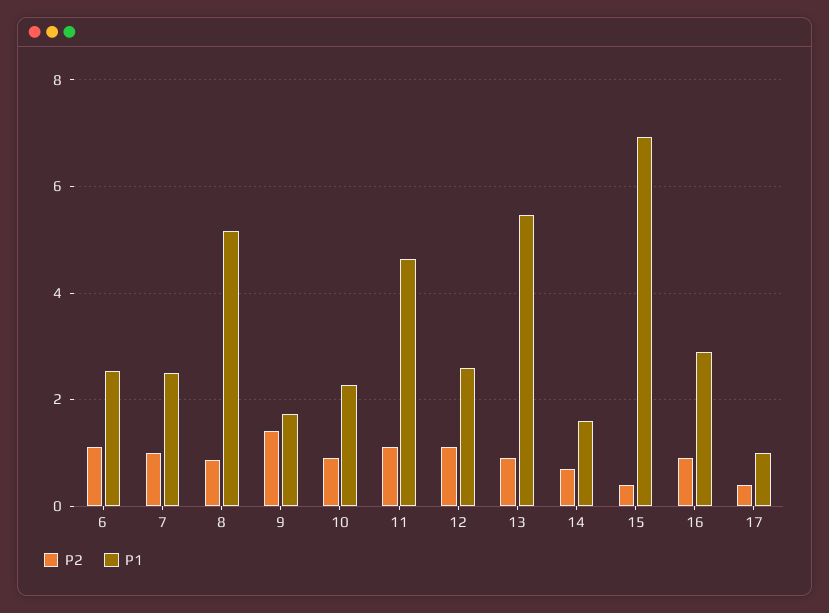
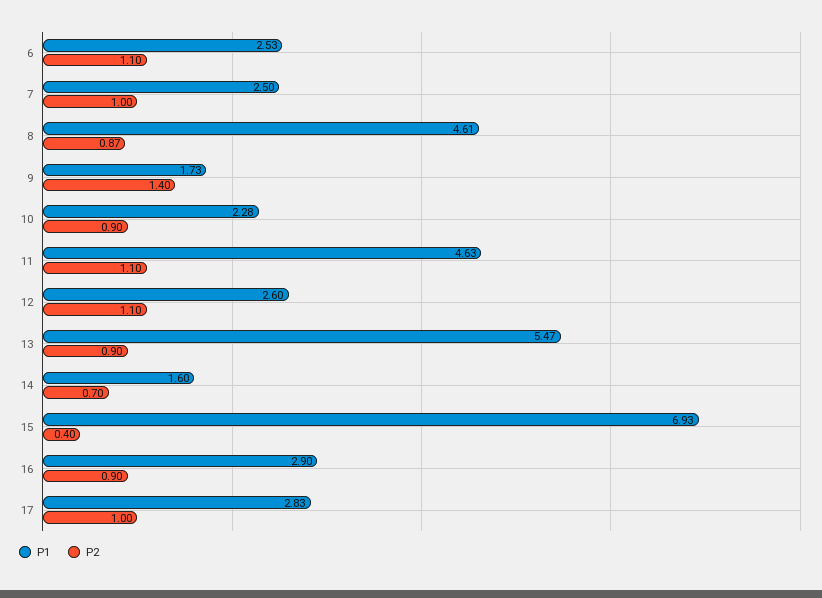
  {
    "P2": {
      "6": 1.1,
      "7": 1,
      "8": 0.87,
      "9": 1.4,
      "10": 0.9,
      "11": 1.1,
      "12": 1.1,
      "13": 0.9,
      "14": 0.7,
      "15": 0.4,
      "16": 0.9,
-     "17": 0.4
+     "17": 1
    },
    "P1": {
      "6": 2.53,
      "7": 2.5,
-     "8": 5.2,
+     "8": 4.61,
      "9": 1.73,
      "10": 2.28,
      "11": 4.63,
      "12": 2.6,
      "13": 5.47,
      "14": 1.6,
      "15": 6.93,
      "16": 2.9,
-     "17": 1
+     "17": 2.83
    }
  }

